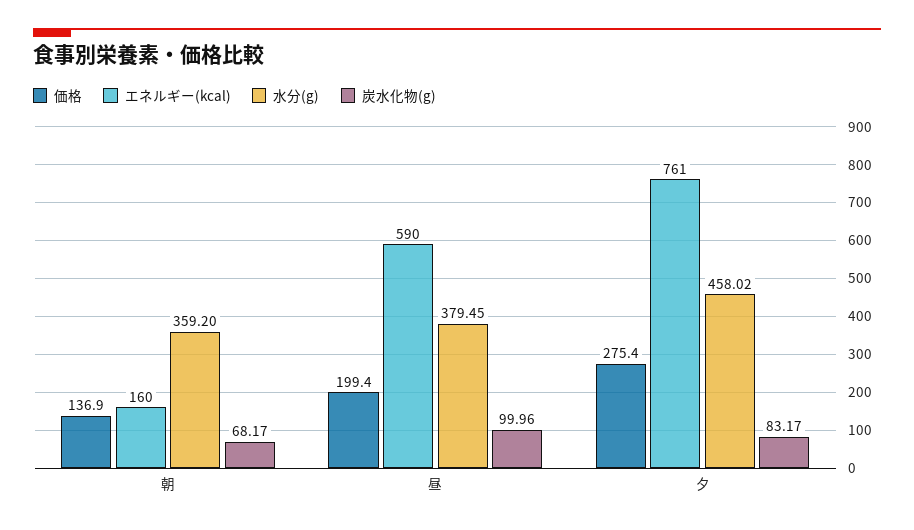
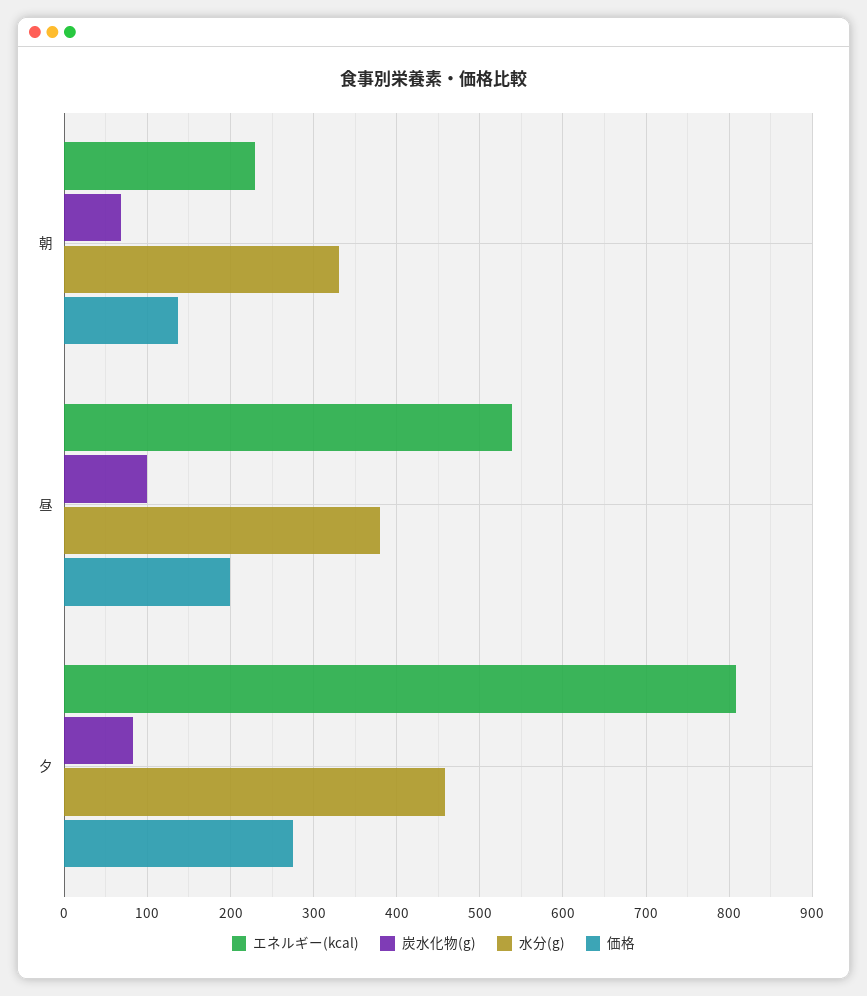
  {
    "価格": {
      "朝": 136.9,
      "昼": 199.4,
      "夕": 275.4
    },
    "エネルギー(kcal)": {
-     "朝": 160,
+     "朝": 230,
-     "昼": 590,
+     "昼": 540,
-     "夕": 761
+     "夕": 810
    },
    "水分(g)": {
-     "朝": 359.2,
+     "朝": 330,
      "昼": 379.45,
      "夕": 458.02
    },
    "炭水化物(g)": {
      "朝": 68.17,
      "昼": 99.96,
      "夕": 83.17
    }
  }

